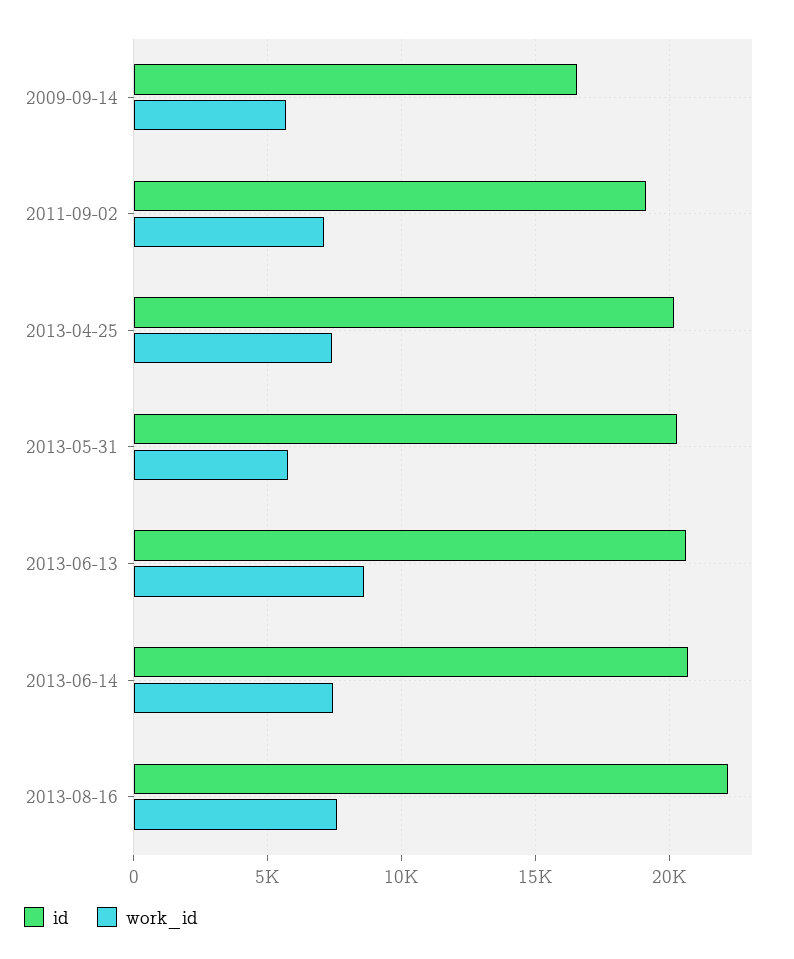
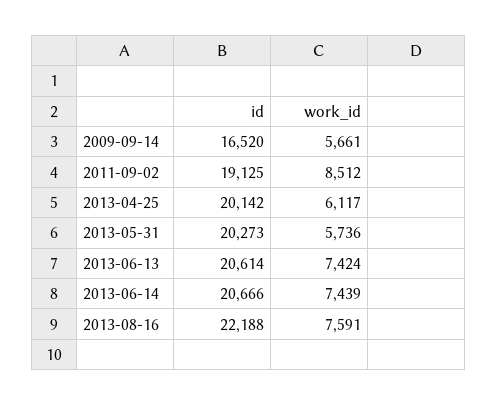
  {
    "id": {
      "2009-09-14": 16520,
      "2011-09-02": 19125,
      "2013-04-25": 20142,
      "2013-05-31": 20273,
      "2013-06-13": 20614,
      "2013-06-14": 20666,
      "2013-08-16": 22188
    },
    "work_id": {
      "2009-09-14": 5661,
-     "2011-09-02": 7000,
+     "2011-09-02": 8512,
-     "2013-04-25": 7500,
+     "2013-04-25": 6117,
      "2013-05-31": 5736,
-     "2013-06-13": 8500,
+     "2013-06-13": 7424,
      "2013-06-14": 7439,
      "2013-08-16": 7591
    }
  }

